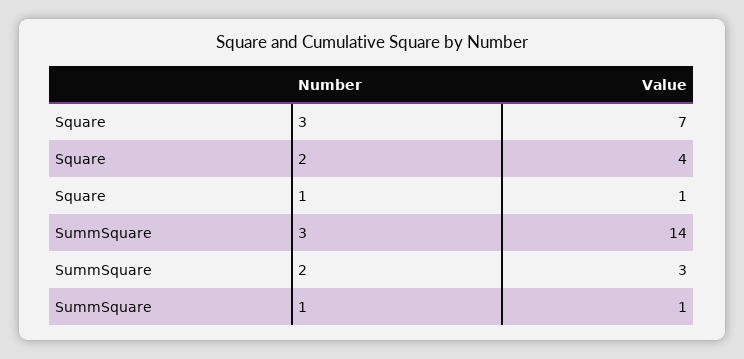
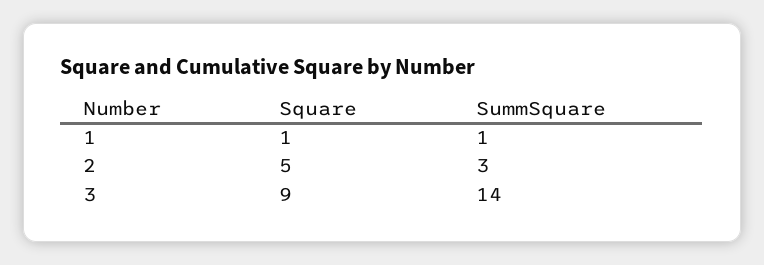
  {
    "Square": {
-     "3": 7,
+     "3": 9,
-     "2": 4,
+     "2": 5,
      "1": 1
    },
    "SummSquare": {
      "3": 14,
      "2": 3,
      "1": 1
    }
  }

